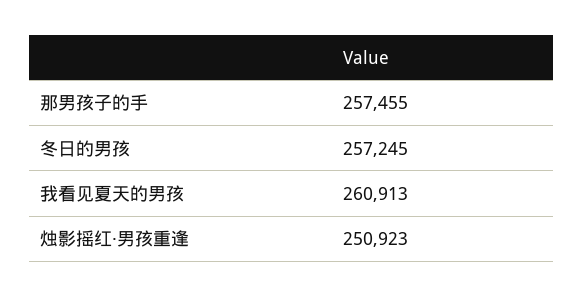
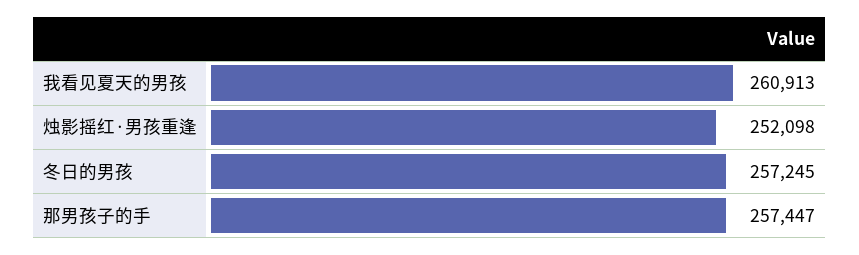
  {
-   "那男孩子的手": 257455,
+   "那男孩子的手": 257447,
    "冬日的男孩": 257245,
    "我看见夏天的男孩": 260913,
-   "烛影摇红·男孩重逢": 250923
+   "烛影摇红·男孩重逢": 252098
  }

